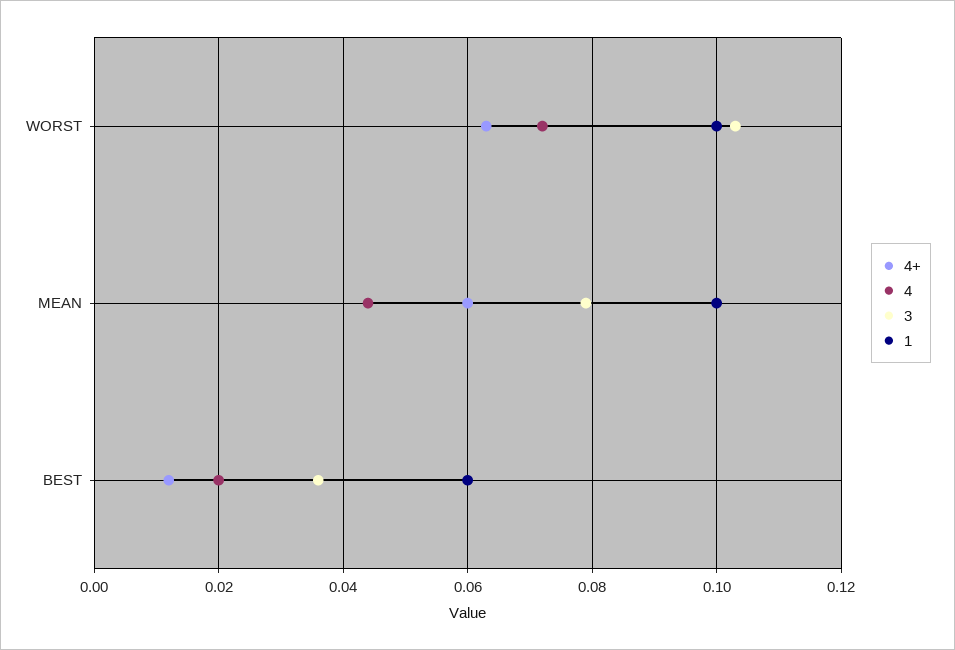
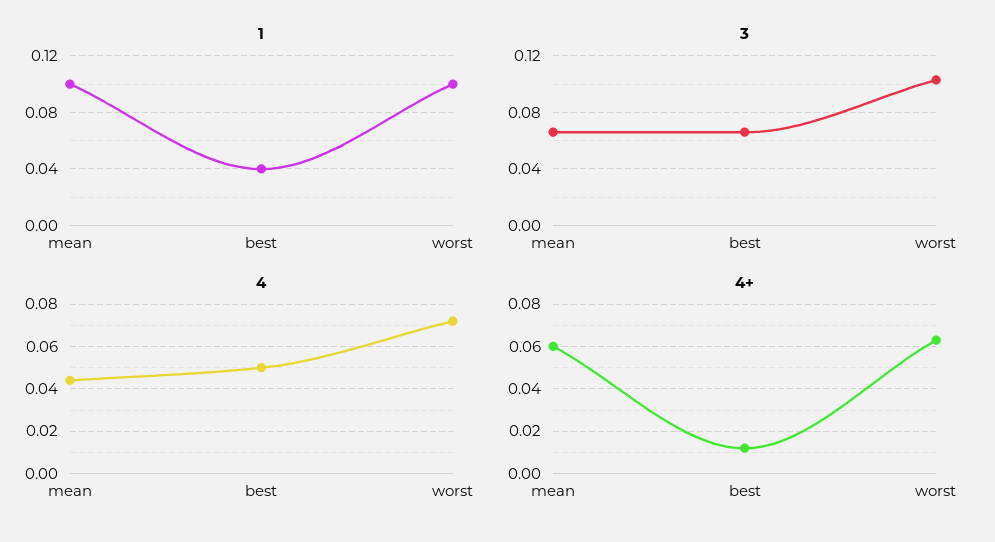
  {
    "4+": {
      "WORST": 0.065,
      "MEAN": 0.06,
      "BEST": 0.01
    },
    "4": {
      "WORST": 0.07,
      "MEAN": 0.045,
-     "BEST": 0.02
+     "BEST": 0.05
    },
    "3": {
      "WORST": 0.105,
-     "MEAN": 0.08,
+     "MEAN": 0.065,
-     "BEST": 0.035
+     "BEST": 0.065
    },
    "1": {
      "WORST": 0.1,
      "MEAN": 0.1,
-     "BEST": 0.06
+     "BEST": 0.04
    }
  }

